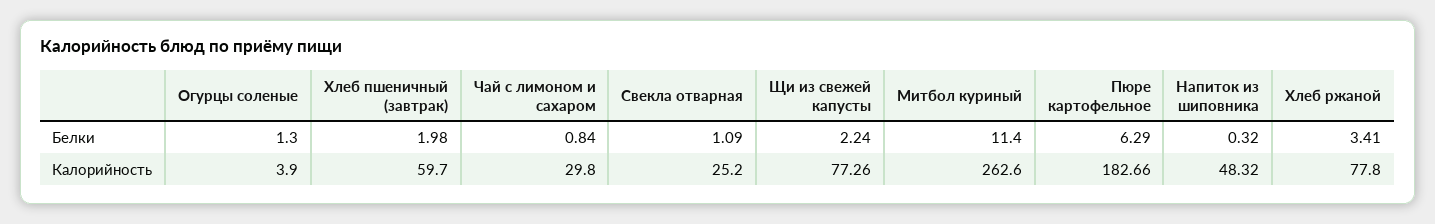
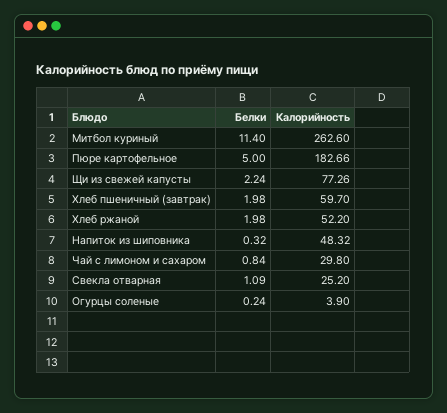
  {
    "Огурцы соленые": {
-     "Белки": 1.3,
+     "Белки": 0.24,
      "Калорийность": 3.9
    },
    "Хлеб пшеничный (завтрак)": {
      "Белки": 1.98,
      "Калорийность": 59.7
    },
    "Чай с лимоном и сахаром": {
      "Белки": 0.84,
      "Калорийность": 29.8
    },
    "Свекла отварная": {
      "Белки": 1.09,
      "Калорийность": 25.2
    },
    "Щи из свежей капусты": {
      "Белки": 2.24,
      "Калорийность": 77.26
    },
    "Митбол куриный": {
      "Белки": 11.4,
      "Калорийность": 262.6
    },
    "Пюре картофельное": {
-     "Белки": 6.29,
+     "Белки": 5,
      "Калорийность": 182.66
    },
    "Напиток из шиповника": {
      "Белки": 0.32,
      "Калорийность": 48.32
    },
    "Хлеб ржаной": {
-     "Белки": 3.41,
+     "Белки": 1.98,
-     "Калорийность": 77.8
+     "Калорийность": 52.2
    }
  }

